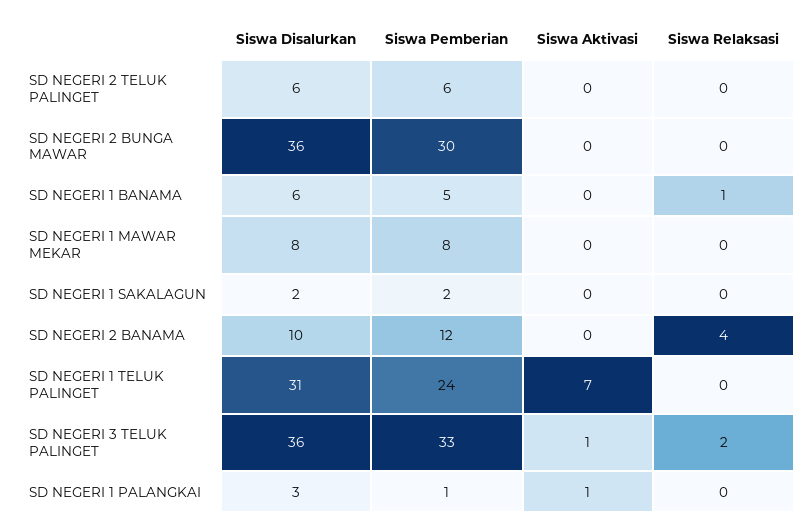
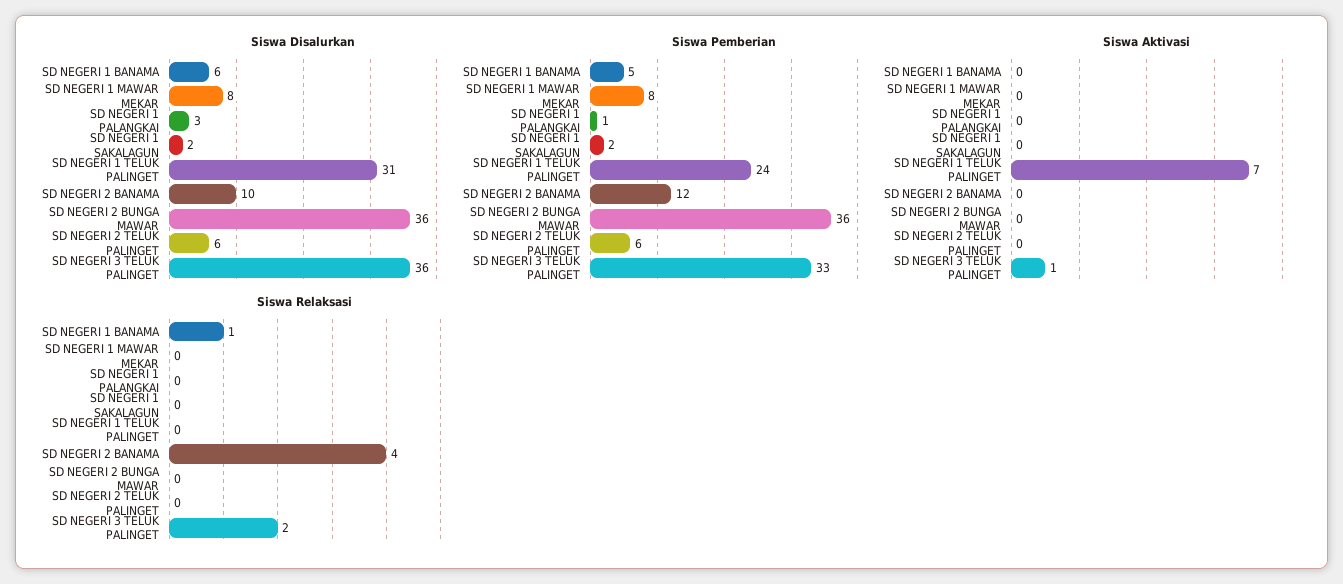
  {
    "Siswa Disalurkan": {
      "SD NEGERI 2 TELUK PALINGET": 6,
      "SD NEGERI 2 BUNGA MAWAR": 36,
      "SD NEGERI 1 BANAMA": 6,
      "SD NEGERI 1 MAWAR MEKAR": 8,
      "SD NEGERI 1 SAKALAGUN": 2,
      "SD NEGERI 2 BANAMA": 10,
      "SD NEGERI 1 TELUK PALINGET": 31,
      "SD NEGERI 3 TELUK PALINGET": 36,
      "SD NEGERI 1 PALANGKAI": 3
    },
    "Siswa Pemberian": {
      "SD NEGERI 2 TELUK PALINGET": 6,
-     "SD NEGERI 2 BUNGA MAWAR": 30,
+     "SD NEGERI 2 BUNGA MAWAR": 36,
      "SD NEGERI 1 BANAMA": 5,
      "SD NEGERI 1 MAWAR MEKAR": 8,
      "SD NEGERI 1 SAKALAGUN": 2,
      "SD NEGERI 2 BANAMA": 12,
      "SD NEGERI 1 TELUK PALINGET": 24,
      "SD NEGERI 3 TELUK PALINGET": 33,
      "SD NEGERI 1 PALANGKAI": 1
    },
    "Siswa Aktivasi": {
      "SD NEGERI 2 TELUK PALINGET": 0,
      "SD NEGERI 2 BUNGA MAWAR": 0,
      "SD NEGERI 1 BANAMA": 0,
      "SD NEGERI 1 MAWAR MEKAR": 0,
      "SD NEGERI 1 SAKALAGUN": 0,
      "SD NEGERI 2 BANAMA": 0,
      "SD NEGERI 1 TELUK PALINGET": 7,
      "SD NEGERI 3 TELUK PALINGET": 1,
-     "SD NEGERI 1 PALANGKAI": 1
+     "SD NEGERI 1 PALANGKAI": 0
    },
    "Siswa Relaksasi": {
      "SD NEGERI 2 TELUK PALINGET": 0,
      "SD NEGERI 2 BUNGA MAWAR": 0,
      "SD NEGERI 1 BANAMA": 1,
      "SD NEGERI 1 MAWAR MEKAR": 0,
      "SD NEGERI 1 SAKALAGUN": 0,
      "SD NEGERI 2 BANAMA": 4,
      "SD NEGERI 1 TELUK PALINGET": 0,
      "SD NEGERI 3 TELUK PALINGET": 2,
      "SD NEGERI 1 PALANGKAI": 0
    }
  }

